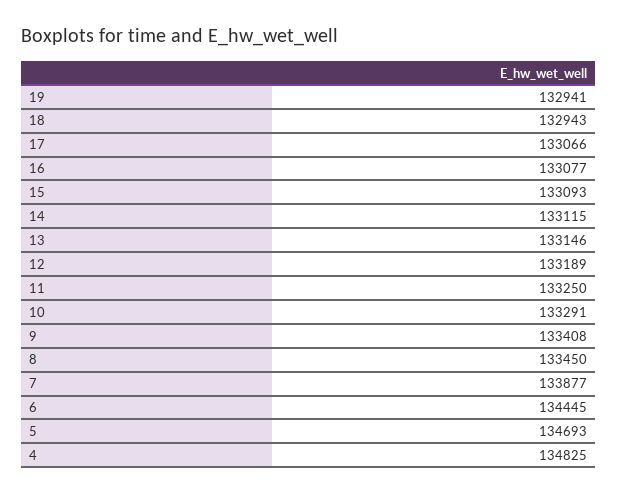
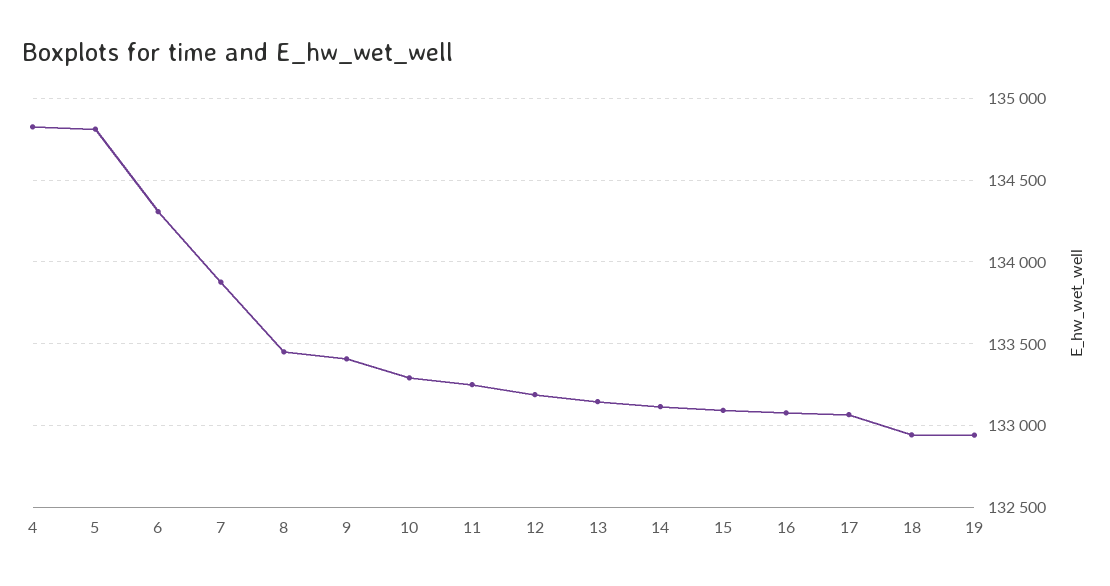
  {
    "19": 132941,
    "18": 132943,
    "17": 133066,
    "16": 133077,
    "15": 133093,
    "14": 133115,
    "13": 133146,
    "12": 133189,
    "11": 133250,
    "10": 133291,
    "9": 133408,
    "8": 133450,
    "7": 133877,
-   "6": 134445,
+   "6": 134300,
-   "5": 134693,
+   "5": 134800,
    "4": 134825
  }

